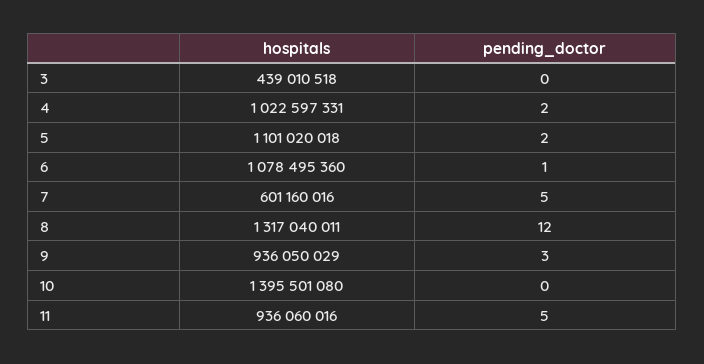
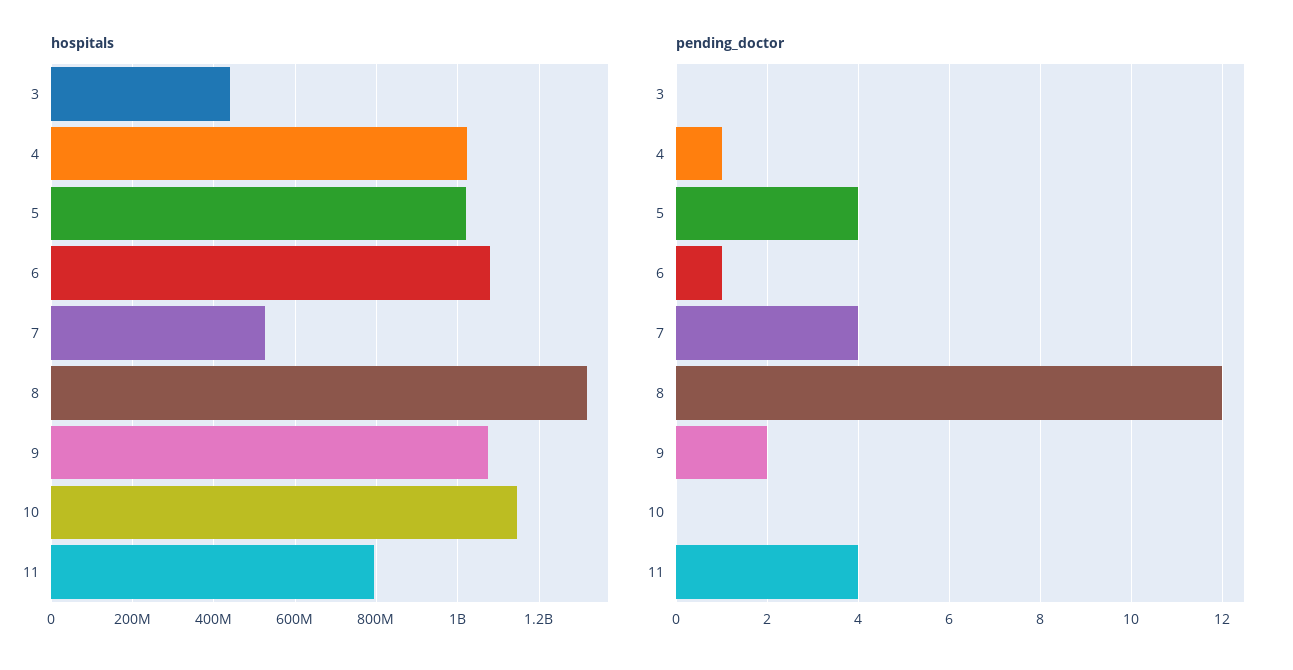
  {
    "hospitals": {
      "3": 439010518,
      "4": 1022597331,
-     "5": 1101020018,
+     "5": 1020000000,
      "6": 1078495360,
-     "7": 601160016,
+     "7": 520000000,
      "8": 1317040011,
-     "9": 936050029,
+     "9": 1080000000,
-     "10": 1395501080,
+     "10": 1140000000,
-     "11": 936060016
+     "11": 800000000
    },
    "pending_doctor": {
      "3": 0,
-     "4": 2,
+     "4": 1,
-     "5": 2,
+     "5": 4,
      "6": 1,
-     "7": 5,
+     "7": 4,
      "8": 12,
-     "9": 3,
+     "9": 2,
      "10": 0,
-     "11": 5
+     "11": 4
    }
  }

